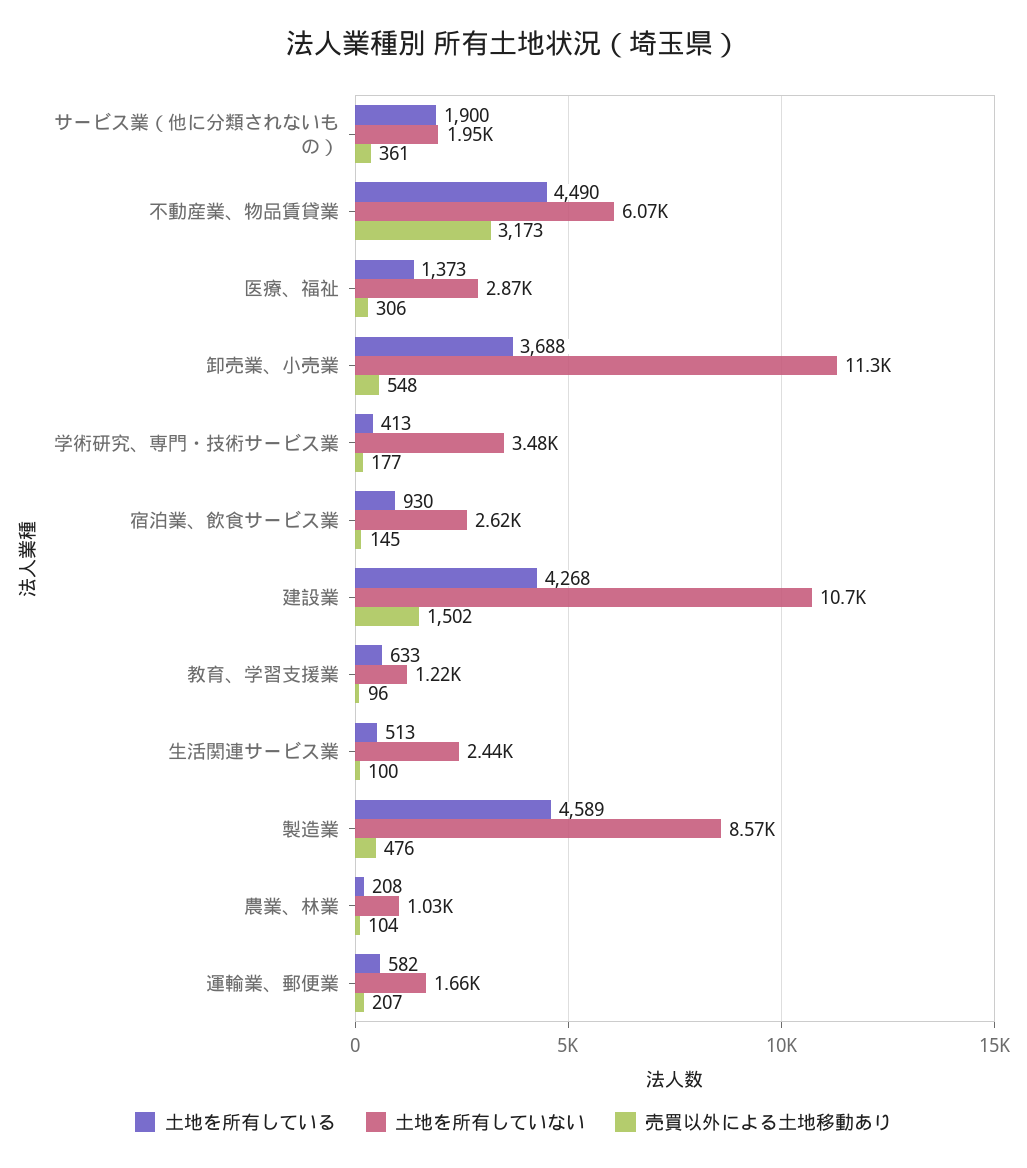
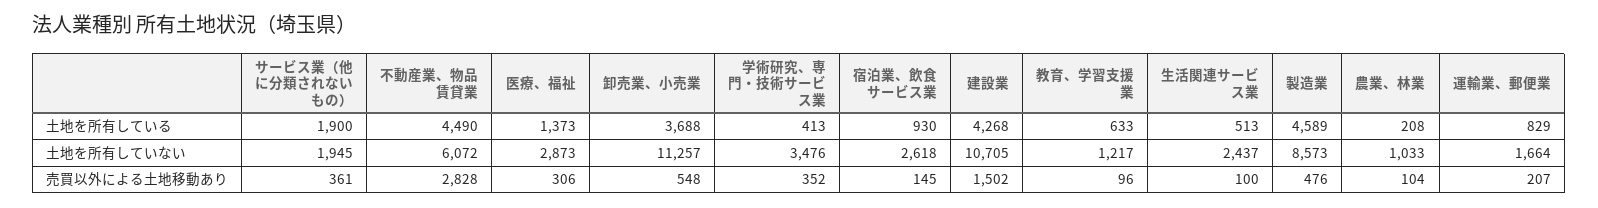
  {
    "土地を所有している": {
      "サービス業（他に分類されないもの）": 1900,
      "不動産業、物品賃貸業": 4490,
      "医療、福祉": 1373,
      "卸売業、小売業": 3688,
      "学術研究、専門・技術サービス業": 413,
      "宿泊業、飲食サービス業": 930,
      "建設業": 4268,
      "教育、学習支援業": 633,
      "生活関連サービス業": 513,
      "製造業": 4589,
      "農業、林業": 208,
-     "運輸業、郵便業": 582
+     "運輸業、郵便業": 829
    },
    "土地を所有していない": {
      "サービス業（他に分類されないもの）": 1945,
      "不動産業、物品賃貸業": 6072,
      "医療、福祉": 2873,
      "卸売業、小売業": 11257,
      "学術研究、専門・技術サービス業": 3476,
      "宿泊業、飲食サービス業": 2618,
      "建設業": 10705,
      "教育、学習支援業": 1217,
      "生活関連サービス業": 2437,
      "製造業": 8573,
      "農業、林業": 1033,
      "運輸業、郵便業": 1664
    },
    "売買以外による土地移動あり": {
      "サービス業（他に分類されないもの）": 361,
-     "不動産業、物品賃貸業": 3173,
+     "不動産業、物品賃貸業": 2828,
      "医療、福祉": 306,
      "卸売業、小売業": 548,
-     "学術研究、専門・技術サービス業": 177,
+     "学術研究、専門・技術サービス業": 352,
      "宿泊業、飲食サービス業": 145,
      "建設業": 1502,
      "教育、学習支援業": 96,
      "生活関連サービス業": 100,
      "製造業": 476,
      "農業、林業": 104,
      "運輸業、郵便業": 207
    }
  }

